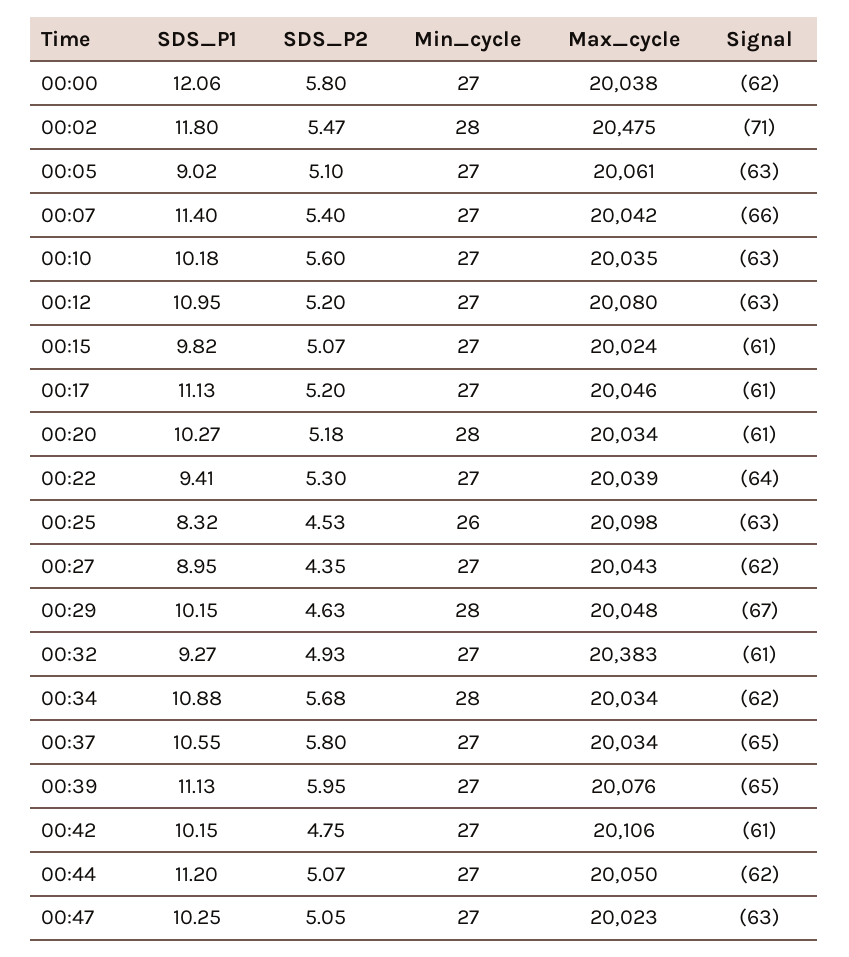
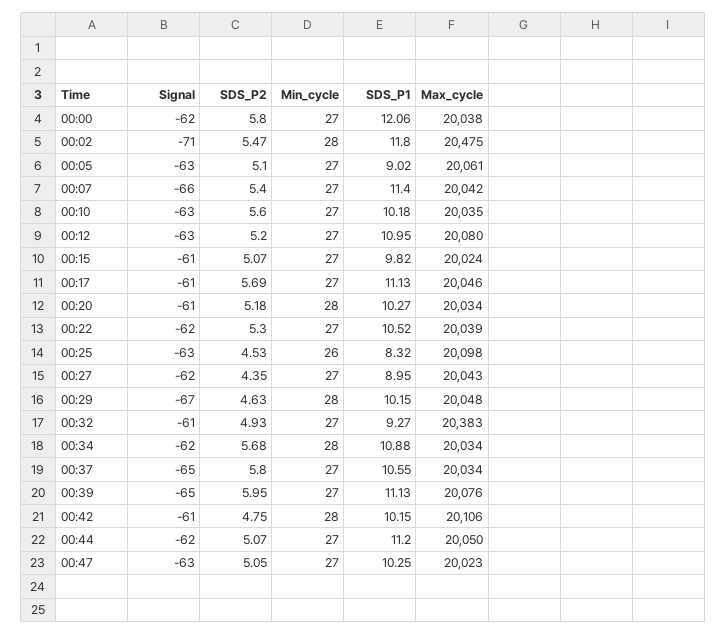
  {
    "SDS_P1": {
      "00:00": 12.06,
      "00:02": 11.8,
      "00:05": 9.02,
      "00:07": 11.4,
      "00:10": 10.18,
      "00:12": 10.95,
      "00:15": 9.82,
      "00:17": 11.13,
      "00:20": 10.27,
-     "00:22": 9.41,
+     "00:22": 10.52,
      "00:25": 8.32,
      "00:27": 8.95,
      "00:29": 10.15,
      "00:32": 9.27,
      "00:34": 10.88,
      "00:37": 10.55,
      "00:39": 11.13,
      "00:42": 10.15,
      "00:44": 11.2,
      "00:47": 10.25
    },
    "SDS_P2": {
      "00:00": 5.8,
      "00:02": 5.47,
      "00:05": 5.1,
      "00:07": 5.4,
      "00:10": 5.6,
      "00:12": 5.2,
      "00:15": 5.07,
-     "00:17": 5.2,
+     "00:17": 5.69,
      "00:20": 5.18,
      "00:22": 5.3,
      "00:25": 4.53,
      "00:27": 4.35,
      "00:29": 4.63,
      "00:32": 4.93,
      "00:34": 5.68,
      "00:37": 5.8,
      "00:39": 5.95,
      "00:42": 4.75,
      "00:44": 5.07,
      "00:47": 5.05
    },
    "Min_cycle": {
      "00:00": 27,
      "00:02": 28,
      "00:05": 27,
      "00:07": 27,
      "00:10": 27,
      "00:12": 27,
      "00:15": 27,
      "00:17": 27,
      "00:20": 28,
      "00:22": 27,
      "00:25": 26,
      "00:27": 27,
      "00:29": 28,
      "00:32": 27,
      "00:34": 28,
      "00:37": 27,
      "00:39": 27,
-     "00:42": 27,
+     "00:42": 28,
      "00:44": 27,
      "00:47": 27
    },
    "Max_cycle": {
      "00:00": 20038,
      "00:02": 20475,
      "00:05": 20061,
      "00:07": 20042,
      "00:10": 20035,
      "00:12": 20080,
      "00:15": 20024,
      "00:17": 20046,
      "00:20": 20034,
      "00:22": 20039,
      "00:25": 20098,
      "00:27": 20043,
      "00:29": 20048,
      "00:32": 20383,
      "00:34": 20034,
      "00:37": 20034,
      "00:39": 20076,
      "00:42": 20106,
      "00:44": 20050,
      "00:47": 20023
    },
    "Signal": {
      "00:00": -62,
      "00:02": -71,
      "00:05": -63,
      "00:07": -66,
      "00:10": -63,
      "00:12": -63,
      "00:15": -61,
      "00:17": -61,
      "00:20": -61,
-     "00:22": -64,
+     "00:22": -62,
      "00:25": -63,
      "00:27": -62,
      "00:29": -67,
      "00:32": -61,
      "00:34": -62,
      "00:37": -65,
      "00:39": -65,
      "00:42": -61,
      "00:44": -62,
      "00:47": -63
    }
  }

